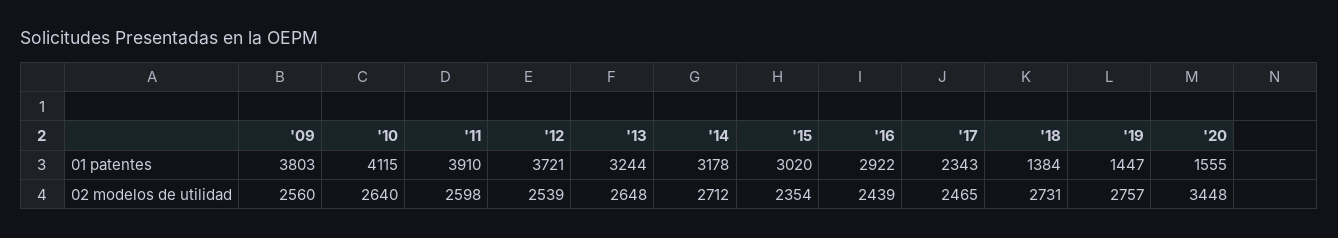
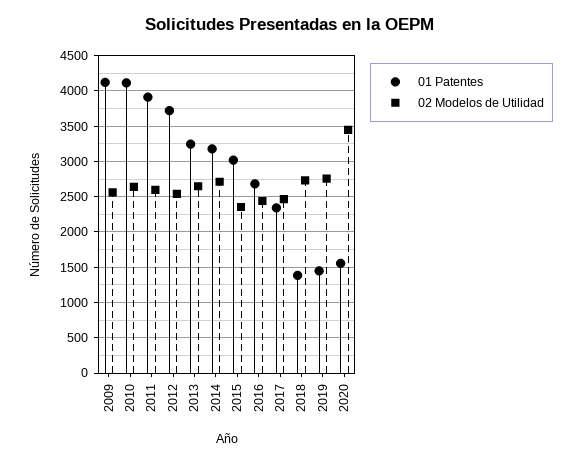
  {
    "01 patentes": {
-     "'09": 3803,
+     "'09": 4100,
      "'10": 4115,
      "'11": 3910,
      "'12": 3721,
      "'13": 3244,
      "'14": 3178,
      "'15": 3020,
-     "'16": 2922,
+     "'16": 2700,
      "'17": 2343,
      "'18": 1384,
      "'19": 1447,
      "'20": 1555
    },
    "02 modelos de utilidad": {
      "'09": 2560,
      "'10": 2640,
      "'11": 2598,
      "'12": 2539,
      "'13": 2648,
      "'14": 2712,
      "'15": 2354,
      "'16": 2439,
      "'17": 2465,
      "'18": 2731,
      "'19": 2757,
      "'20": 3448
    }
  }

